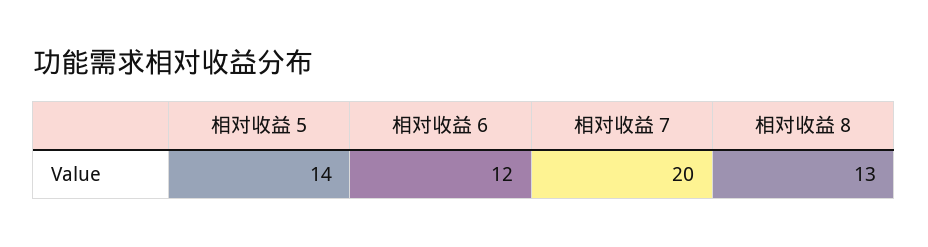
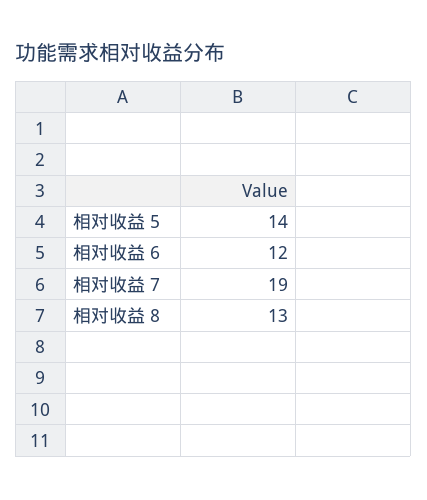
  {
    "相对收益 5": 14,
    "相对收益 6": 12,
-   "相对收益 7": 20,
+   "相对收益 7": 19,
    "相对收益 8": 13
  }

